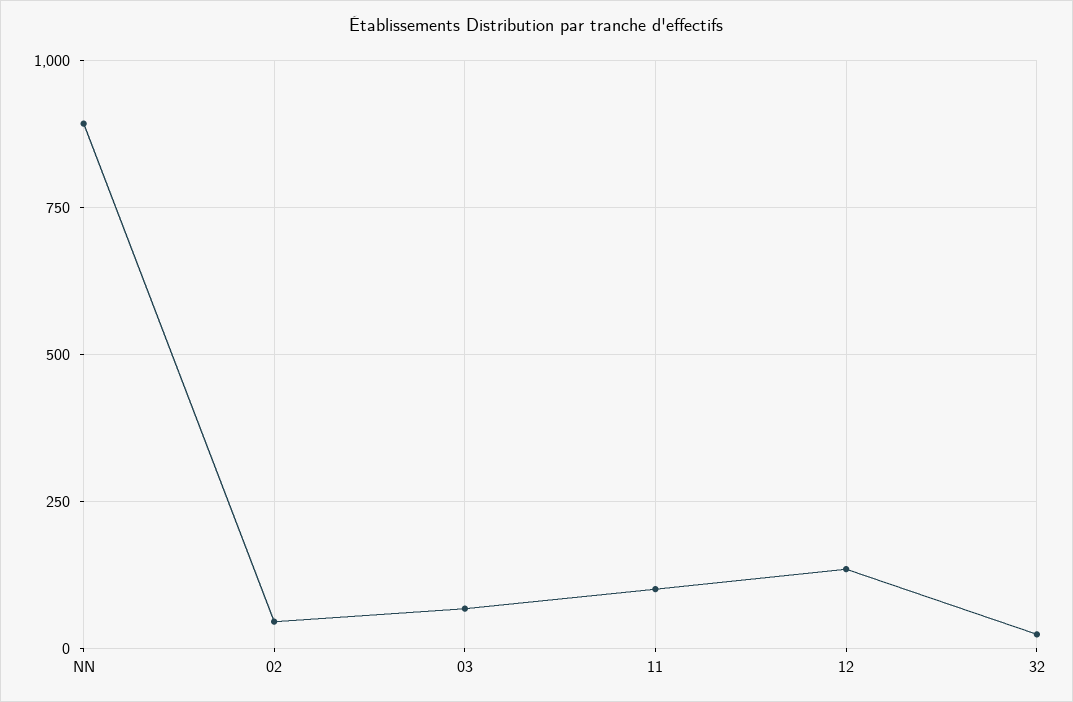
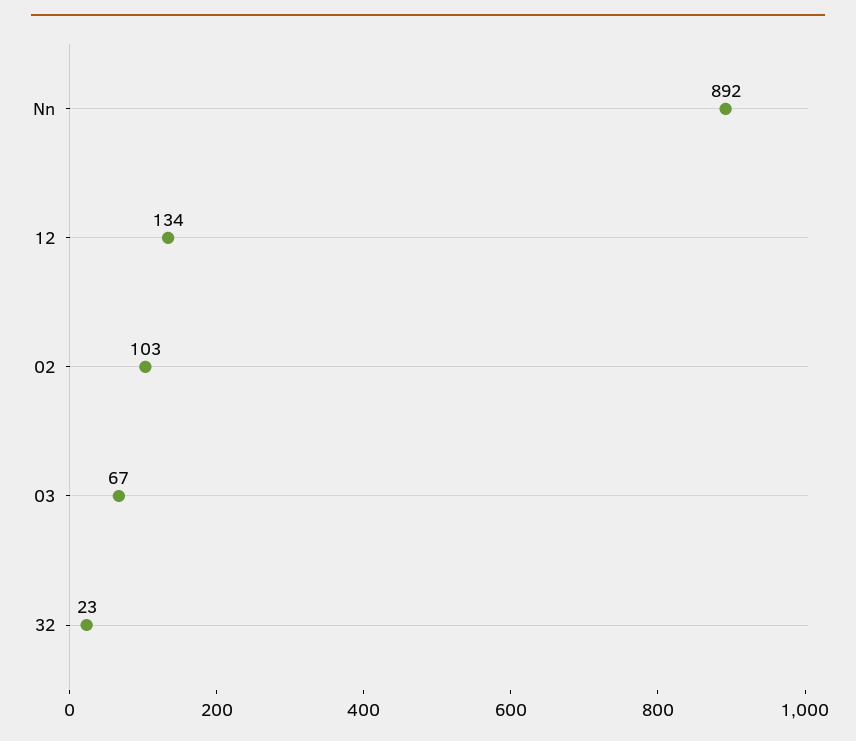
  {
    "NN": 892,
-   "02": 50,
+   "02": 103,
    "03": 67,
-   "11": 100,
    "12": 134,
    "32": 23
  }

